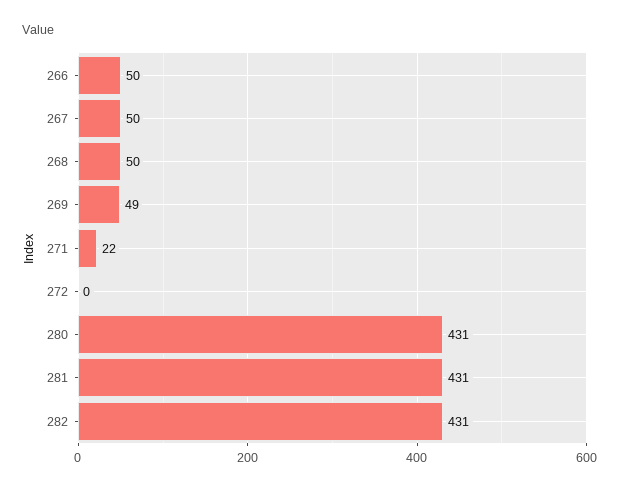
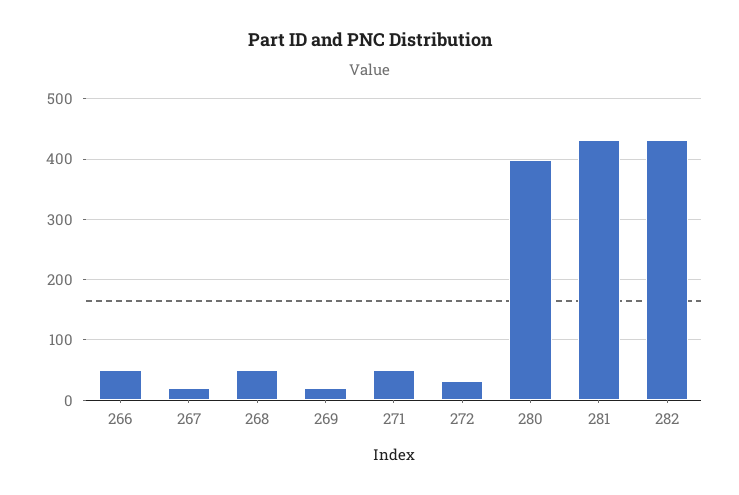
  {
    "266": 50,
-   "267": 50,
+   "267": 20,
    "268": 50,
-   "269": 49,
+   "269": 20,
-   "271": 22,
+   "271": 50,
-   "272": 0,
+   "272": 30,
-   "280": 431,
+   "280": 400,
    "281": 431,
    "282": 431
  }

